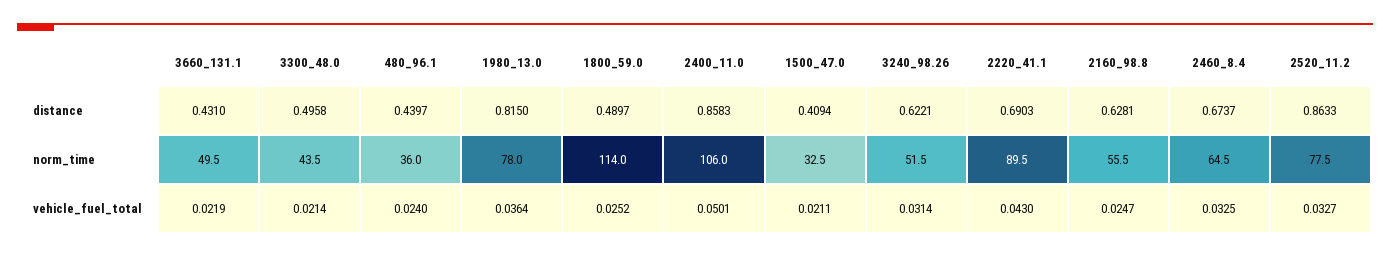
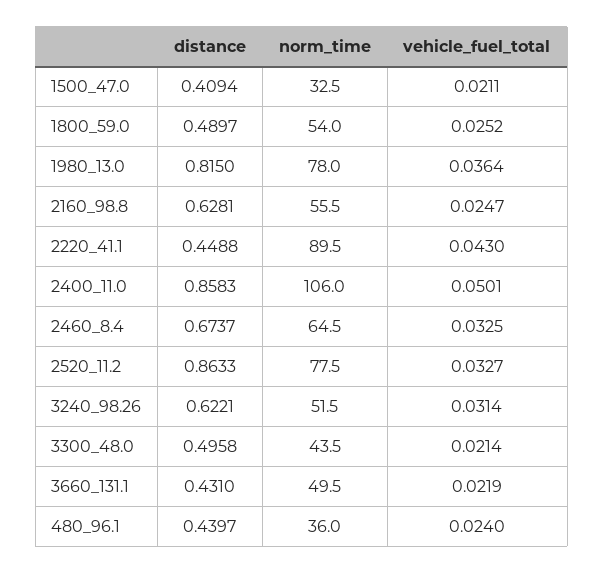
  {
    "3660_131.1": {
      "distance": 0.431,
      "norm_time": 49.5,
      "vehicle_fuel_total": 0.0219
    },
    "3300_48.0": {
      "distance": 0.4958,
      "norm_time": 43.5,
      "vehicle_fuel_total": 0.0214
    },
    "480_96.1": {
      "distance": 0.4397,
      "norm_time": 36,
      "vehicle_fuel_total": 0.024
    },
    "1980_13.0": {
      "distance": 0.815,
      "norm_time": 78,
      "vehicle_fuel_total": 0.0364
    },
    "1800_59.0": {
      "distance": 0.4897,
-     "norm_time": 114,
+     "norm_time": 54,
      "vehicle_fuel_total": 0.0252
    },
    "2400_11.0": {
      "distance": 0.8583,
      "norm_time": 106,
      "vehicle_fuel_total": 0.0501
    },
    "1500_47.0": {
      "distance": 0.4094,
      "norm_time": 32.5,
      "vehicle_fuel_total": 0.0211
    },
    "3240_98.26": {
      "distance": 0.6221,
      "norm_time": 51.5,
      "vehicle_fuel_total": 0.0314
    },
    "2220_41.1": {
-     "distance": 0.6903,
+     "distance": 0.4488,
      "norm_time": 89.5,
      "vehicle_fuel_total": 0.043
    },
    "2160_98.8": {
      "distance": 0.6281,
      "norm_time": 55.5,
      "vehicle_fuel_total": 0.0247
    },
    "2460_8.4": {
      "distance": 0.6737,
      "norm_time": 64.5,
      "vehicle_fuel_total": 0.0325
    },
    "2520_11.2": {
      "distance": 0.8633,
      "norm_time": 77.5,
      "vehicle_fuel_total": 0.0327
    }
  }

